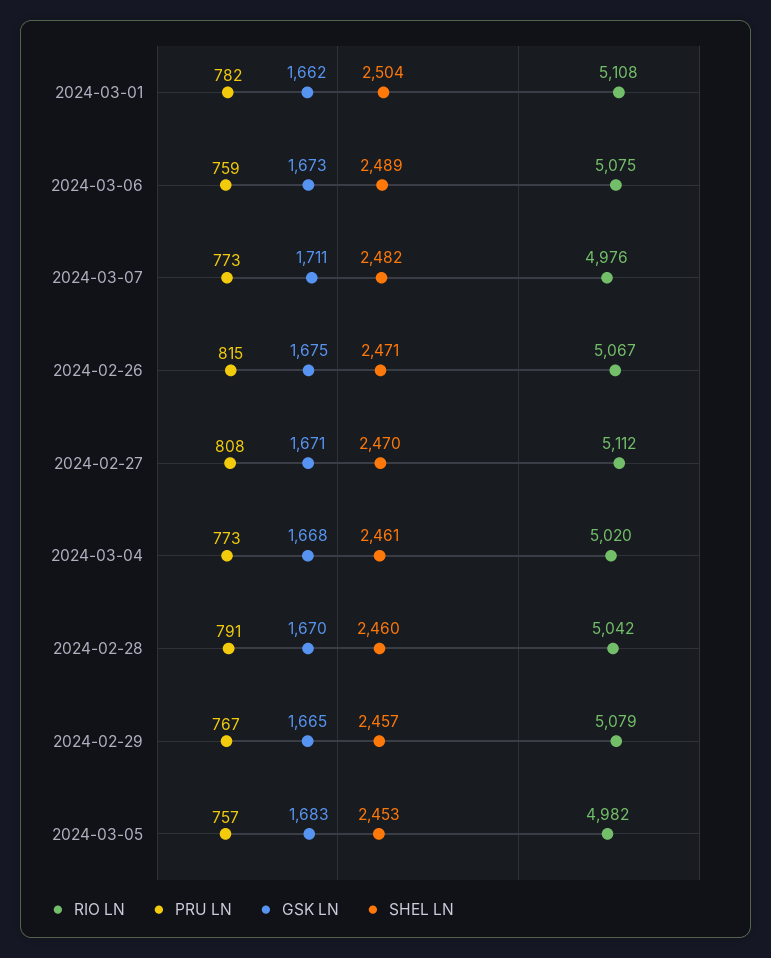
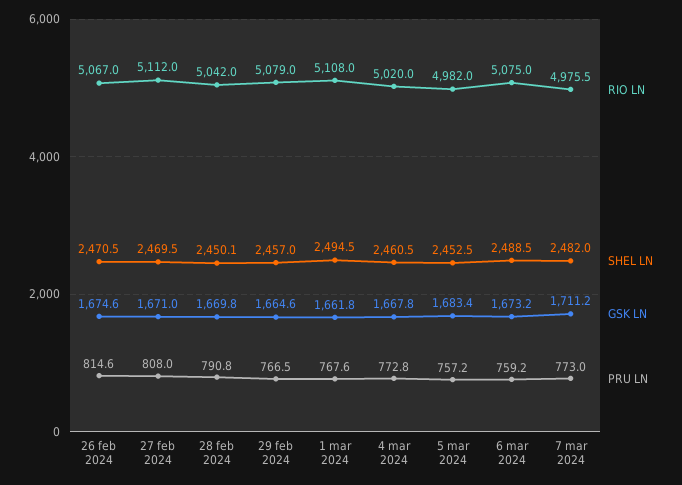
  {
    "RIO LN": {
      "2024-03-01": 5108,
      "2024-03-06": 5075,
      "2024-03-07": 4975.5,
      "2024-02-26": 5067,
      "2024-02-27": 5112,
      "2024-03-04": 5020,
      "2024-02-28": 5042,
      "2024-02-29": 5079,
      "2024-03-05": 4982
    },
    "PRU LN": {
-     "2024-03-01": 782,
+     "2024-03-01": 767.6,
      "2024-03-06": 759.2,
      "2024-03-07": 773,
      "2024-02-26": 814.6,
      "2024-02-27": 808,
      "2024-03-04": 772.8,
      "2024-02-28": 790.8,
      "2024-02-29": 766.5,
      "2024-03-05": 757.2
    },
    "GSK LN": {
      "2024-03-01": 1661.8,
      "2024-03-06": 1673.2,
      "2024-03-07": 1711.2,
      "2024-02-26": 1674.6,
      "2024-02-27": 1671,
      "2024-03-04": 1667.8,
      "2024-02-28": 1669.8,
      "2024-02-29": 1664.6,
      "2024-03-05": 1683.4
    },
    "SHEL LN": {
-     "2024-03-01": 2504,
+     "2024-03-01": 2494.5,
      "2024-03-06": 2488.5,
      "2024-03-07": 2482,
      "2024-02-26": 2470.5,
      "2024-02-27": 2469.5,
      "2024-03-04": 2460.5,
-     "2024-02-28": 2460,
+     "2024-02-28": 2450.1,
      "2024-02-29": 2457,
      "2024-03-05": 2452.5
    }
  }

